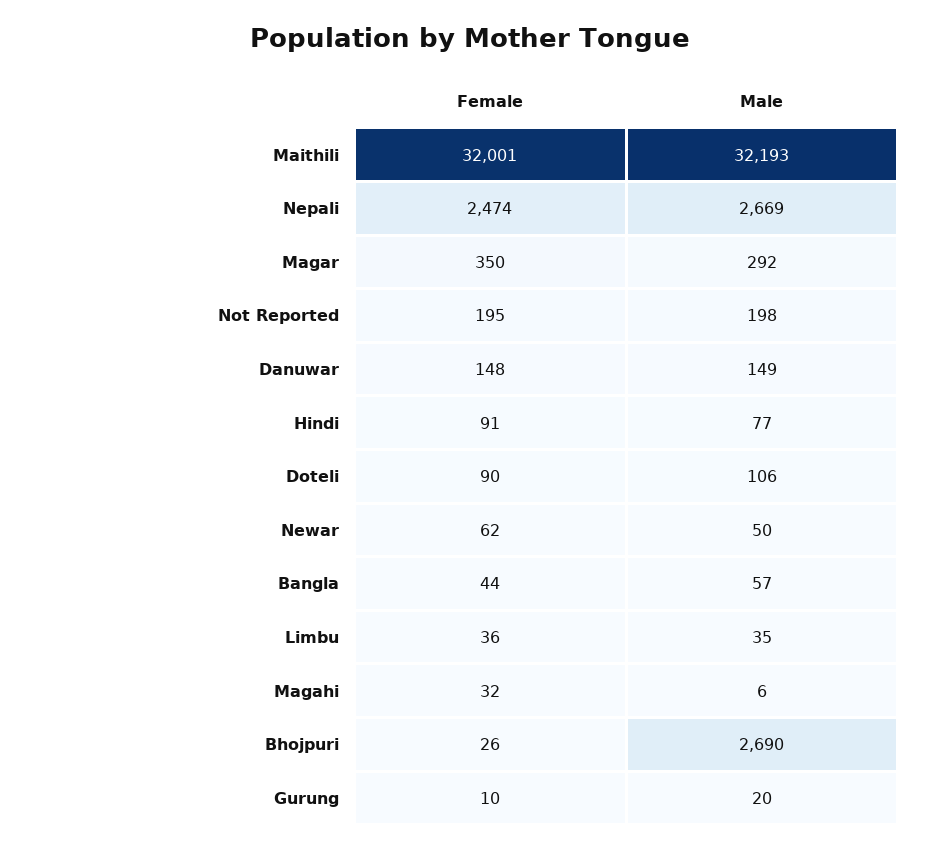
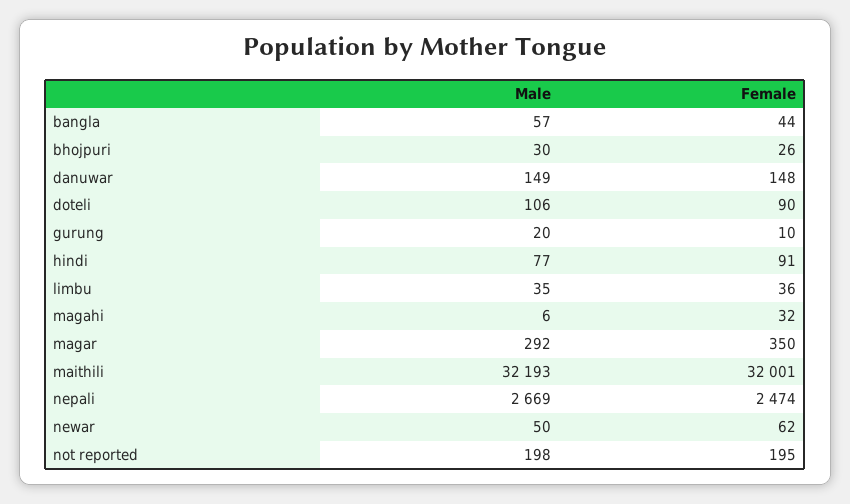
  {
    "Female": {
      "Maithili": 32001,
      "Nepali": 2474,
      "Magar": 350,
      "Not Reported": 195,
      "Danuwar": 148,
      "Hindi": 91,
      "Doteli": 90,
      "Newar": 62,
      "Bangla": 44,
      "Limbu": 36,
      "Magahi": 32,
      "Bhojpuri": 26,
      "Gurung": 10
    },
    "Male": {
      "Maithili": 32193,
      "Nepali": 2669,
      "Magar": 292,
      "Not Reported": 198,
      "Danuwar": 149,
      "Hindi": 77,
      "Doteli": 106,
      "Newar": 50,
      "Bangla": 57,
      "Limbu": 35,
      "Magahi": 6,
-     "Bhojpuri": 2690,
+     "Bhojpuri": 30,
      "Gurung": 20
    }
  }

